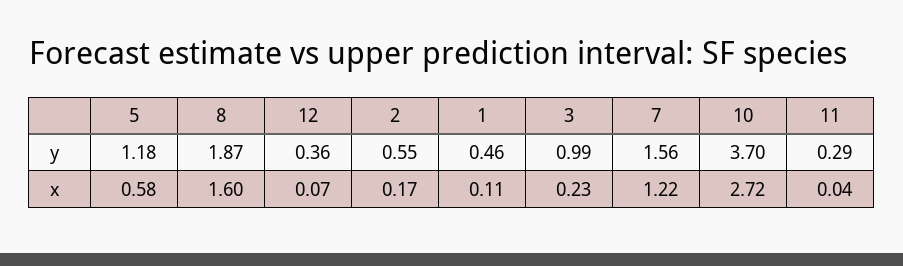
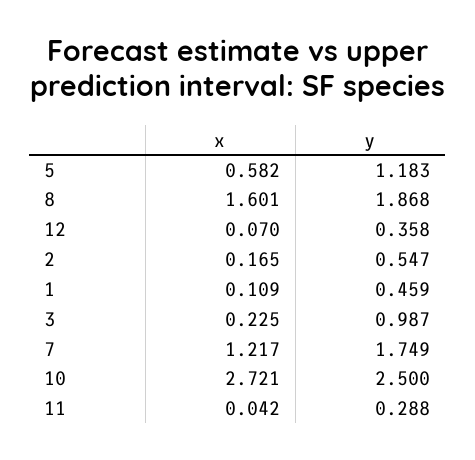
  {
    "5": {
      "y": 1.183,
      "x": 0.582
    },
    "8": {
      "y": 1.868,
      "x": 1.601
    },
    "12": {
      "y": 0.358,
      "x": 0.07
    },
    "2": {
      "y": 0.547,
      "x": 0.165
    },
    "1": {
      "y": 0.459,
      "x": 0.109
    },
    "3": {
      "y": 0.987,
      "x": 0.225
    },
    "7": {
-     "y": 1.56,
+     "y": 1.749,
      "x": 1.217
    },
    "10": {
-     "y": 3.7,
+     "y": 2.5,
      "x": 2.721
    },
    "11": {
      "y": 0.288,
      "x": 0.042
    }
  }

